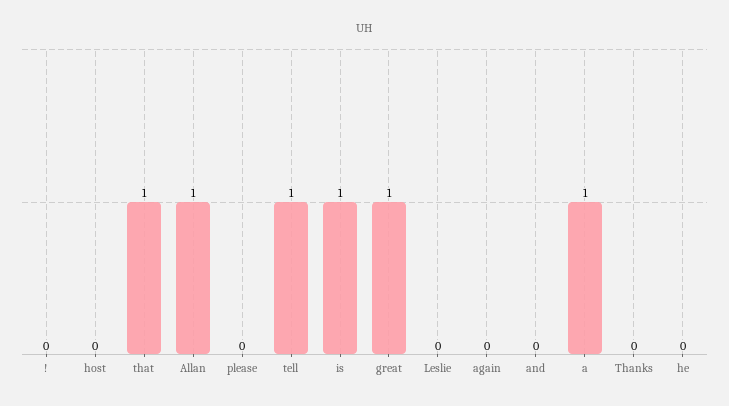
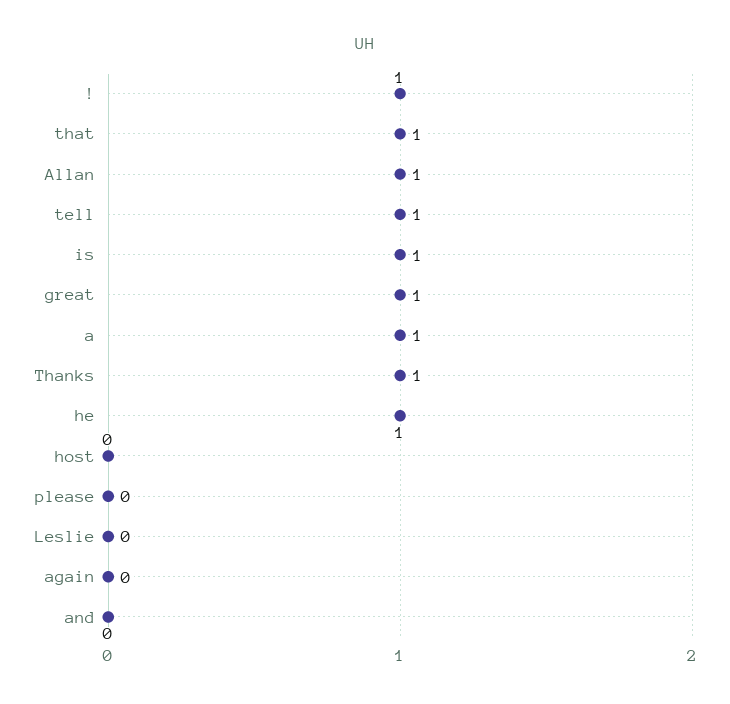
  {
-   "!": 0,
+   "!": 1,
    "host": 0,
    "that": 1,
    "Allan": 1,
    "please": 0,
    "tell": 1,
    "is": 1,
    "great": 1,
    "Leslie": 0,
    "again": 0,
    "and": 0,
    "a": 1,
-   "Thanks": 0,
+   "Thanks": 1,
-   "he": 0
+   "he": 1
  }

